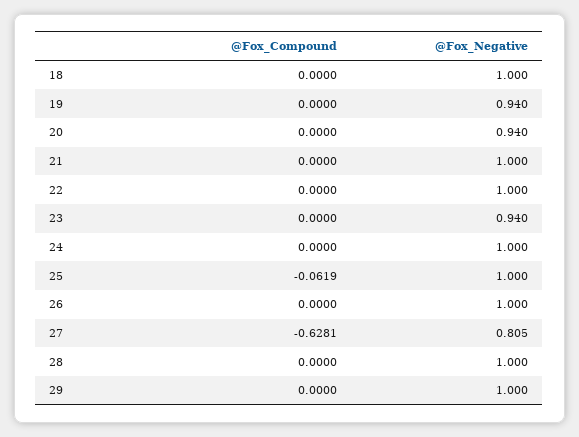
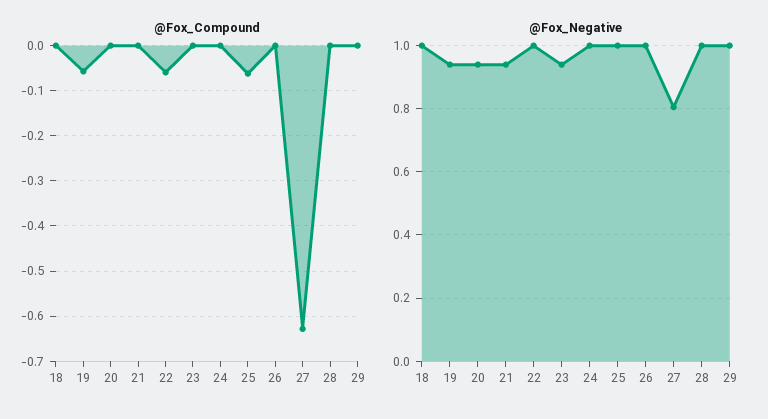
  {
    "@Fox_Compound": {
      "18": 0,
-     "19": 0,
+     "19": -0.06,
      "20": 0,
      "21": 0,
-     "22": 0,
+     "22": -0.06,
      "23": 0,
      "24": 0,
      "25": -0.0619,
      "26": 0,
      "27": -0.6281,
      "28": 0,
      "29": 0
    },
    "@Fox_Negative": {
      "18": 1,
      "19": 0.94,
      "20": 0.94,
-     "21": 1,
+     "21": 0.94,
      "22": 1,
      "23": 0.94,
      "24": 1,
      "25": 1,
      "26": 1,
      "27": 0.805,
      "28": 1,
      "29": 1
    }
  }

